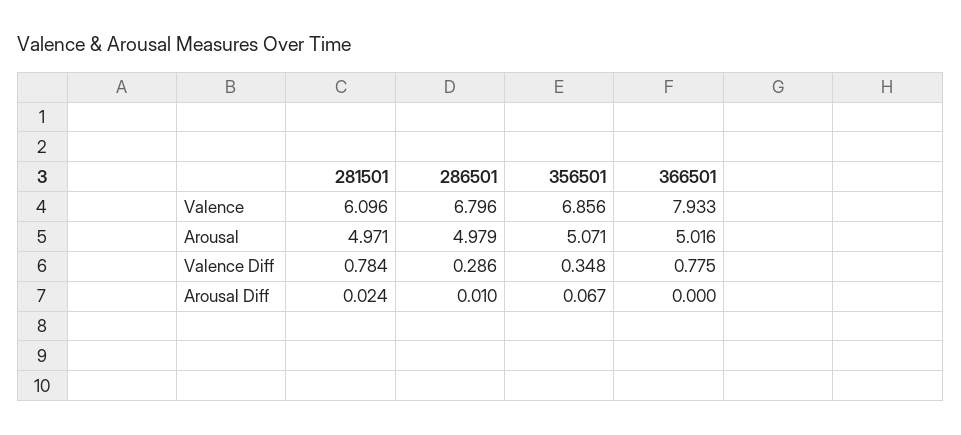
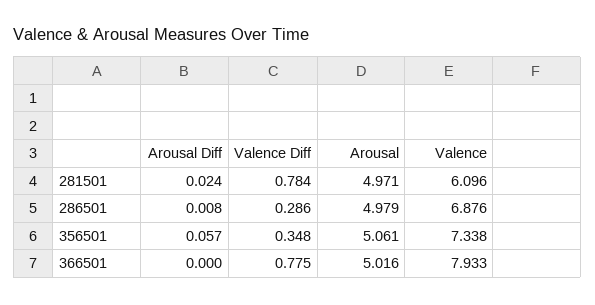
  {
    "281501": {
      "Valence": 6.096,
      "Arousal": 4.971,
      "Valence Diff": 0.784,
      "Arousal Diff": 0.024
    },
    "286501": {
-     "Valence": 6.796,
+     "Valence": 6.876,
      "Arousal": 4.979,
      "Valence Diff": 0.286,
-     "Arousal Diff": 0.01
+     "Arousal Diff": 0.008
    },
    "356501": {
-     "Valence": 6.856,
+     "Valence": 7.338,
-     "Arousal": 5.071,
+     "Arousal": 5.061,
      "Valence Diff": 0.348,
-     "Arousal Diff": 0.067
+     "Arousal Diff": 0.057
    },
    "366501": {
      "Valence": 7.933,
      "Arousal": 5.016,
      "Valence Diff": 0.775,
      "Arousal Diff": 0
    }
  }

